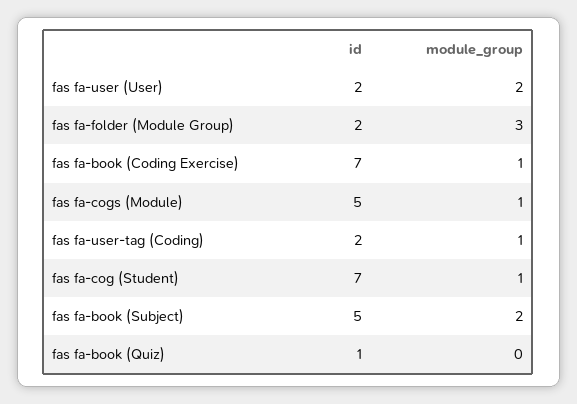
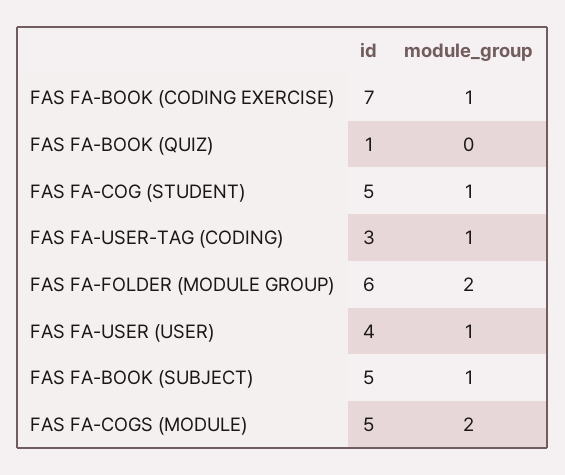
  {
    "id": {
-     "fas fa-user (User)": 2,
+     "fas fa-user (User)": 4,
-     "fas fa-folder (Module Group)": 2,
+     "fas fa-folder (Module Group)": 6,
      "fas fa-book (Coding Exercise)": 7,
      "fas fa-cogs (Module)": 5,
-     "fas fa-user-tag (Coding)": 2,
+     "fas fa-user-tag (Coding)": 3,
-     "fas fa-cog (Student)": 7,
+     "fas fa-cog (Student)": 5,
      "fas fa-book (Subject)": 5,
      "fas fa-book (Quiz)": 1
    },
    "module_group": {
-     "fas fa-user (User)": 2,
+     "fas fa-user (User)": 1,
-     "fas fa-folder (Module Group)": 3,
+     "fas fa-folder (Module Group)": 2,
      "fas fa-book (Coding Exercise)": 1,
-     "fas fa-cogs (Module)": 1,
+     "fas fa-cogs (Module)": 2,
      "fas fa-user-tag (Coding)": 1,
      "fas fa-cog (Student)": 1,
-     "fas fa-book (Subject)": 2,
+     "fas fa-book (Subject)": 1,
      "fas fa-book (Quiz)": 0
    }
  }

